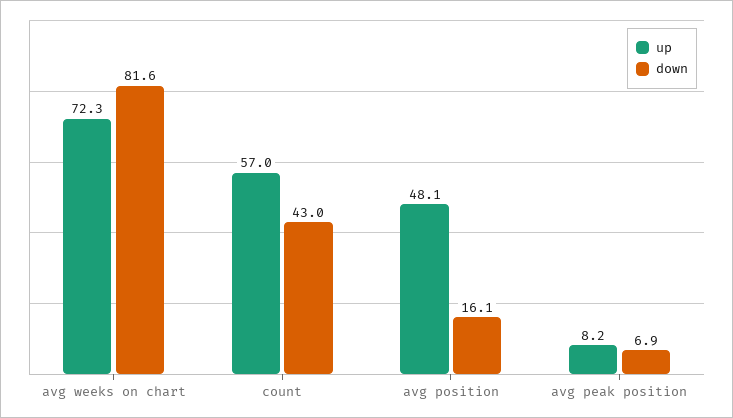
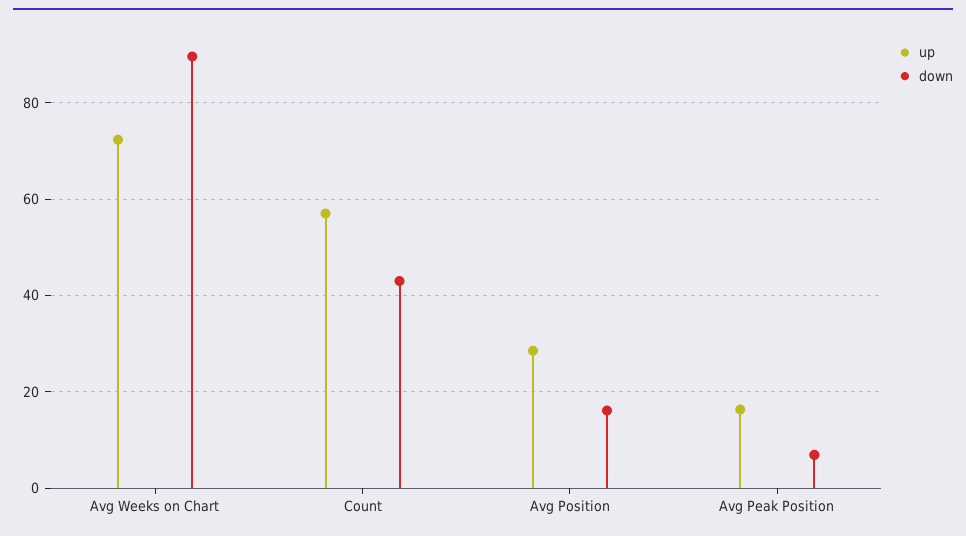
  {
    "up": {
      "avg weeks on chart": 72.3,
      "count": 57,
-     "avg position": 48.1,
+     "avg position": 28,
-     "avg peak position": 8.2
+     "avg peak position": 16
    },
    "down": {
-     "avg weeks on chart": 81.6,
+     "avg weeks on chart": 90,
      "count": 43,
      "avg position": 16.1,
      "avg peak position": 6.9
    }
  }

